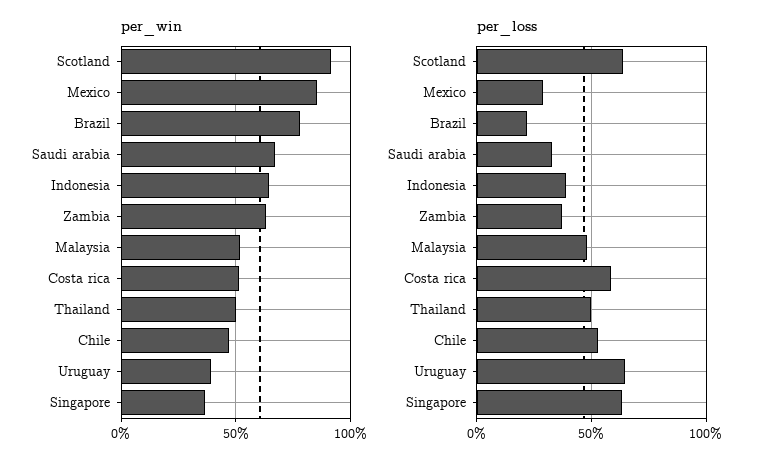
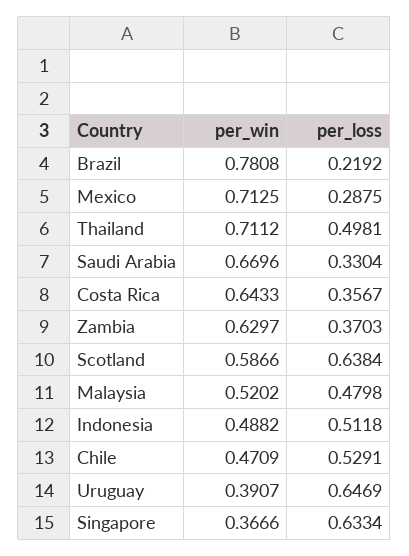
  {
    "per_win": {
-     "Scotland": 0.9,
+     "Scotland": 0.5866,
-     "Mexico": 0.85,
+     "Mexico": 0.7125,
      "Brazil": 0.7808,
      "Saudi arabia": 0.6696,
-     "Indonesia": 0.65,
+     "Indonesia": 0.4882,
      "Zambia": 0.6297,
      "Malaysia": 0.5202,
-     "Costa rica": 0.5,
+     "Costa rica": 0.6433,
-     "Thailand": 0.5,
+     "Thailand": 0.7112,
      "Chile": 0.4709,
      "Uruguay": 0.3907,
      "Singapore": 0.3666
    },
    "per_loss": {
      "Scotland": 0.6384,
      "Mexico": 0.2875,
      "Brazil": 0.2192,
      "Saudi arabia": 0.3304,
-     "Indonesia": 0.4,
+     "Indonesia": 0.5118,
      "Zambia": 0.3703,
      "Malaysia": 0.4798,
-     "Costa rica": 0.6,
+     "Costa rica": 0.3567,
      "Thailand": 0.4981,
      "Chile": 0.5291,
      "Uruguay": 0.6469,
      "Singapore": 0.6334
    }
  }

